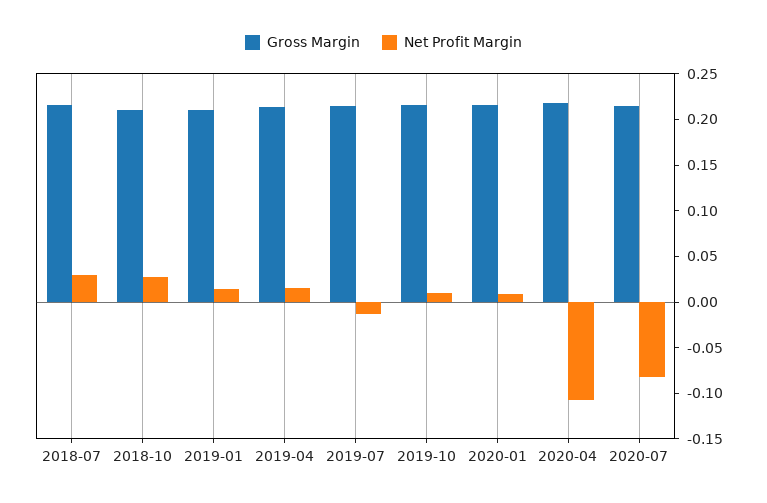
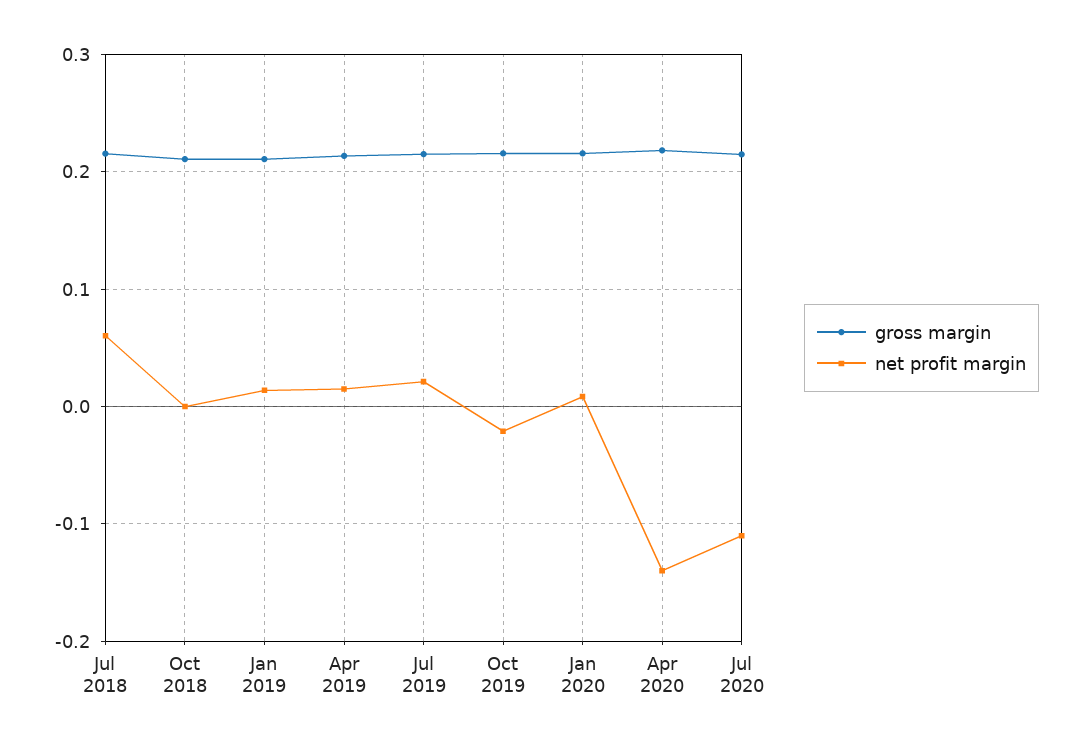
  {
    "Gross Margin": {
      "2018-07": 0.22,
      "2018-10": 0.21,
      "2019-01": 0.21,
      "2019-04": 0.21,
      "2019-07": 0.22,
      "2019-10": 0.22,
      "2020-01": 0.22,
      "2020-04": 0.22,
      "2020-07": 0.21
    },
    "Net Profit Margin": {
-     "2018-07": 0.03,
+     "2018-07": 0.06,
-     "2018-10": 0.03,
+     "2018-10": 0,
      "2019-01": 0.01,
      "2019-04": 0.02,
-     "2019-07": -0.01,
+     "2019-07": 0.02,
-     "2019-10": 0.01,
+     "2019-10": -0.02,
      "2020-01": 0.01,
-     "2020-04": -0.11,
+     "2020-04": -0.14,
-     "2020-07": -0.08
+     "2020-07": -0.11
    }
  }

